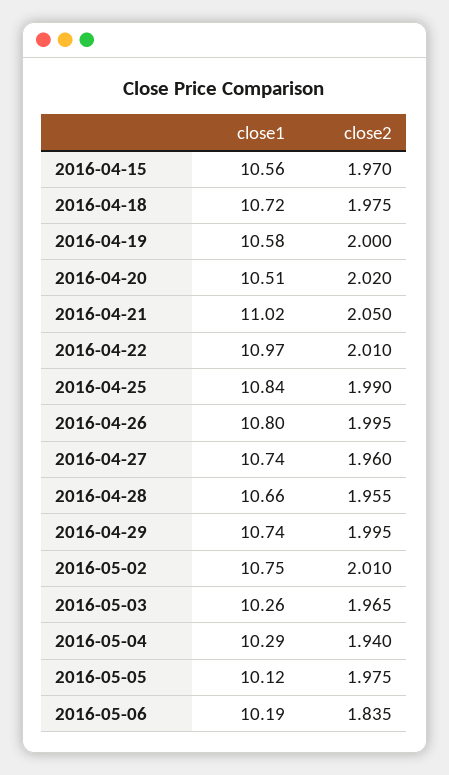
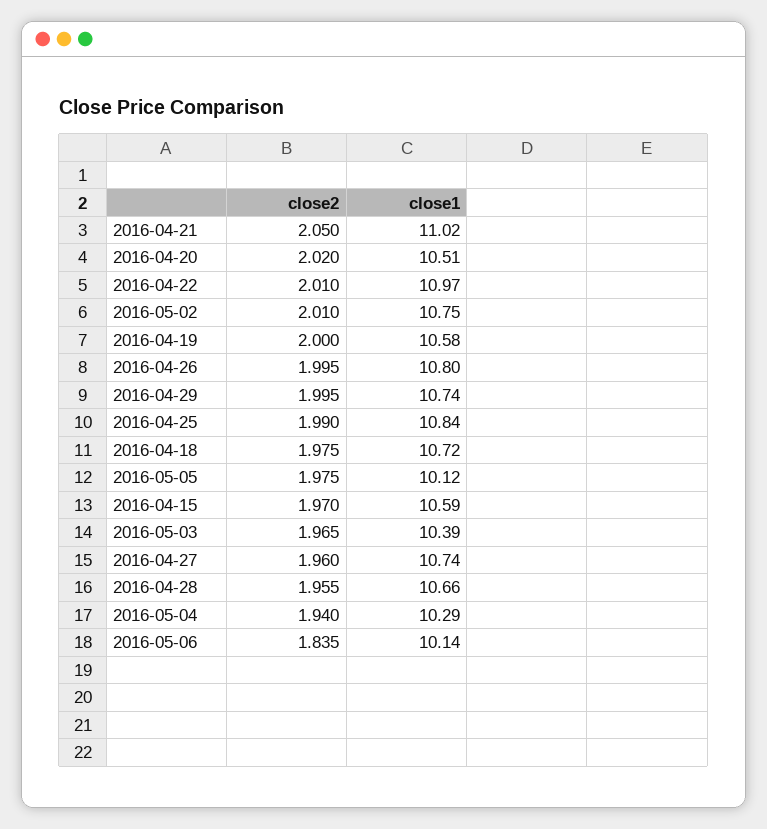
  {
    "close1": {
-     "2016-04-15": 10.56,
+     "2016-04-15": 10.59,
      "2016-04-18": 10.72,
      "2016-04-19": 10.58,
      "2016-04-20": 10.51,
      "2016-04-21": 11.02,
      "2016-04-22": 10.97,
      "2016-04-25": 10.84,
      "2016-04-26": 10.8,
      "2016-04-27": 10.74,
      "2016-04-28": 10.66,
      "2016-04-29": 10.74,
      "2016-05-02": 10.75,
-     "2016-05-03": 10.26,
+     "2016-05-03": 10.39,
      "2016-05-04": 10.29,
      "2016-05-05": 10.12,
-     "2016-05-06": 10.19
+     "2016-05-06": 10.14
    },
    "close2": {
      "2016-04-15": 1.97,
      "2016-04-18": 1.975,
      "2016-04-19": 2,
      "2016-04-20": 2.02,
      "2016-04-21": 2.05,
      "2016-04-22": 2.01,
      "2016-04-25": 1.99,
      "2016-04-26": 1.995,
      "2016-04-27": 1.96,
      "2016-04-28": 1.955,
      "2016-04-29": 1.995,
      "2016-05-02": 2.01,
      "2016-05-03": 1.965,
      "2016-05-04": 1.94,
      "2016-05-05": 1.975,
      "2016-05-06": 1.835
    }
  }

